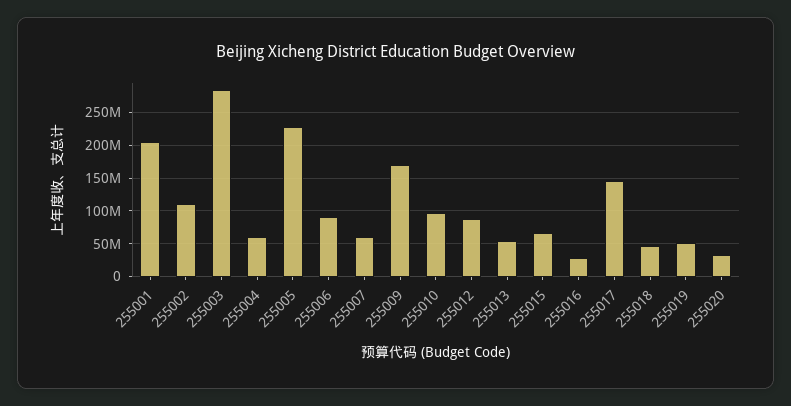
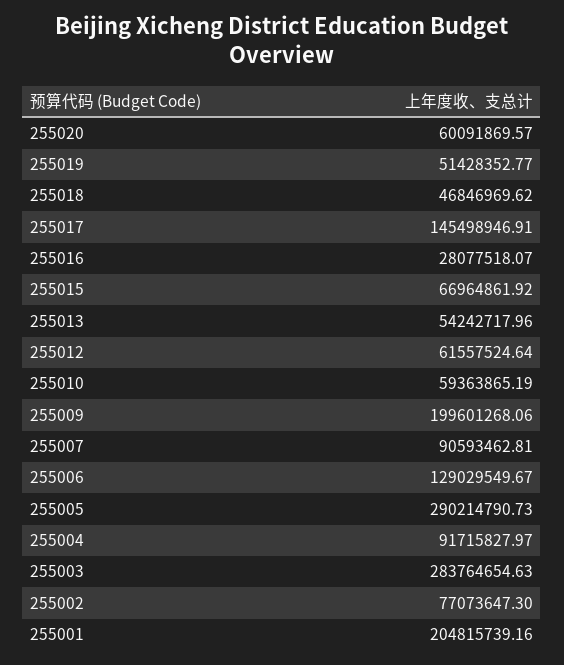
  {
    "255001": 204815739.16,
-   "255002": 110000000,
+   "255002": 77073647.3,
    "255003": 283764654.63,
-   "255004": 60000000,
+   "255004": 91715827.97,
-   "255005": 230000000,
+   "255005": 290214790.73,
-   "255006": 90000000,
+   "255006": 129029549.67,
-   "255007": 60000000,
+   "255007": 90593462.81,
-   "255009": 170000000,
+   "255009": 199601268.06,
-   "255010": 100000000,
+   "255010": 59363865.19,
-   "255012": 90000000,
+   "255012": 61557524.64,
    "255013": 54242717.96,
    "255015": 66964861.92,
    "255016": 28077518.07,
    "255017": 145498946.91,
    "255018": 46846969.62,
    "255019": 51428352.77,
-   "255020": 30000000
+   "255020": 60091869.57
  }

